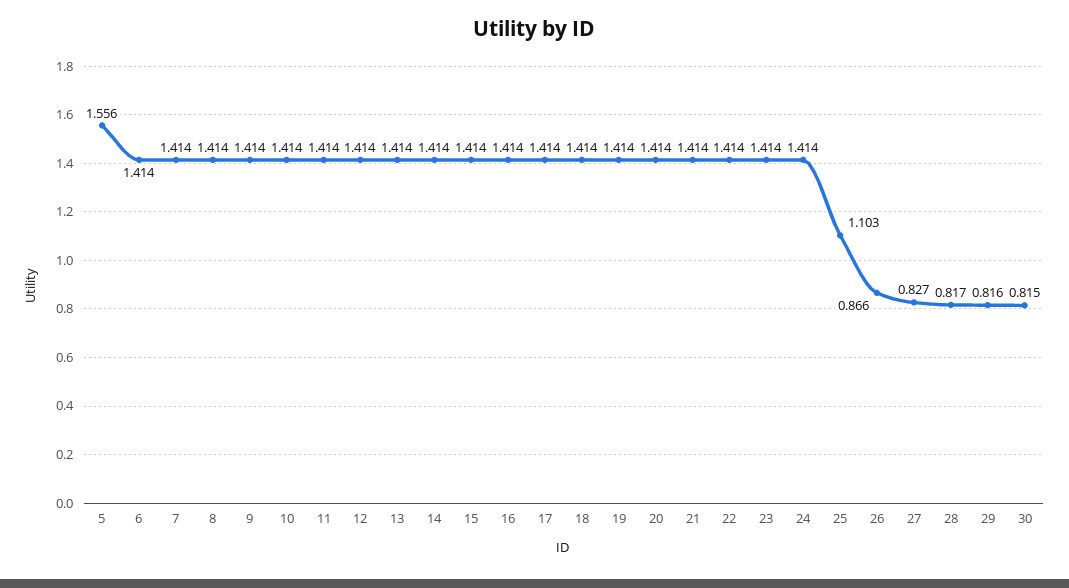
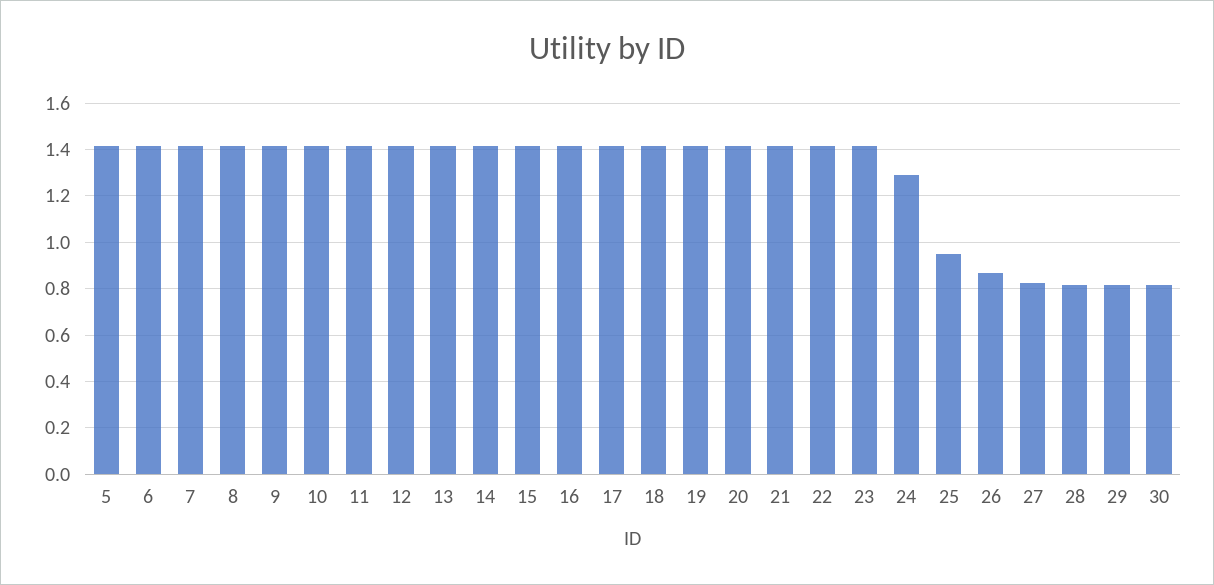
  {
-   "5": 1.556,
+   "5": 1.4,
    "6": 1.414,
    "7": 1.414,
    "8": 1.414,
    "9": 1.414,
    "10": 1.414,
    "11": 1.414,
    "12": 1.414,
    "13": 1.414,
    "14": 1.414,
    "15": 1.414,
    "16": 1.414,
    "17": 1.414,
    "18": 1.414,
    "19": 1.414,
    "20": 1.414,
    "21": 1.414,
    "22": 1.414,
    "23": 1.414,
-   "24": 1.414,
+   "24": 1.3,
-   "25": 1.103,
+   "25": 0.95,
    "26": 0.866,
    "27": 0.827,
    "28": 0.817,
    "29": 0.816,
    "30": 0.815
  }

